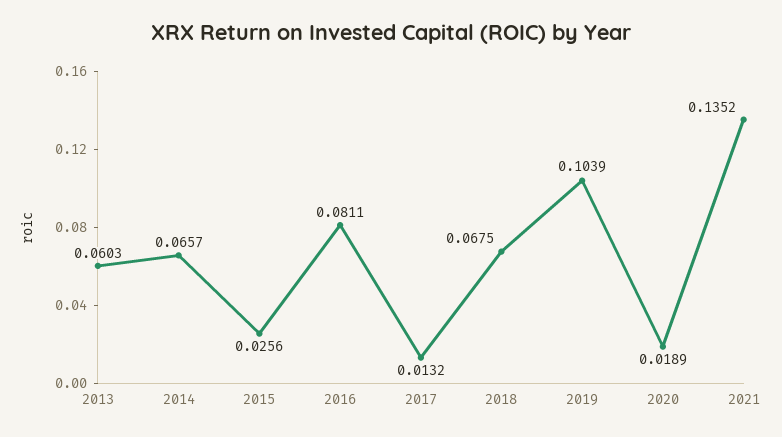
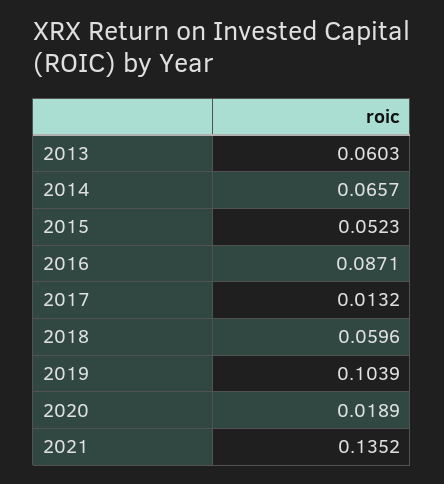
  {
    "2013": 0.0603,
    "2014": 0.0657,
-   "2015": 0.0256,
+   "2015": 0.0523,
-   "2016": 0.0811,
+   "2016": 0.0871,
    "2017": 0.0132,
-   "2018": 0.0675,
+   "2018": 0.0596,
    "2019": 0.1039,
    "2020": 0.0189,
    "2021": 0.1352
  }

